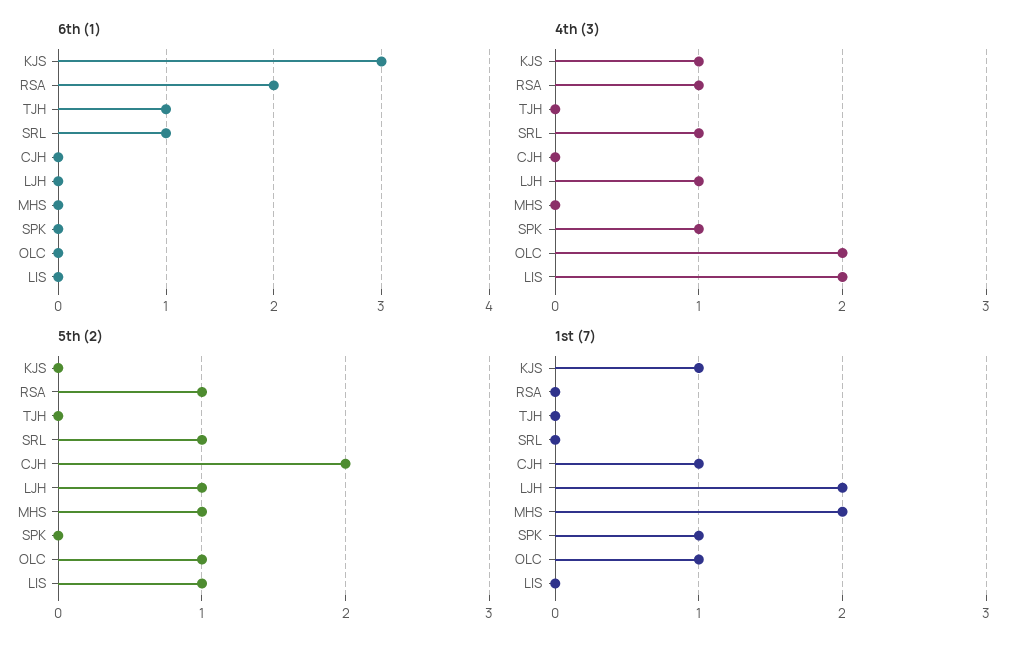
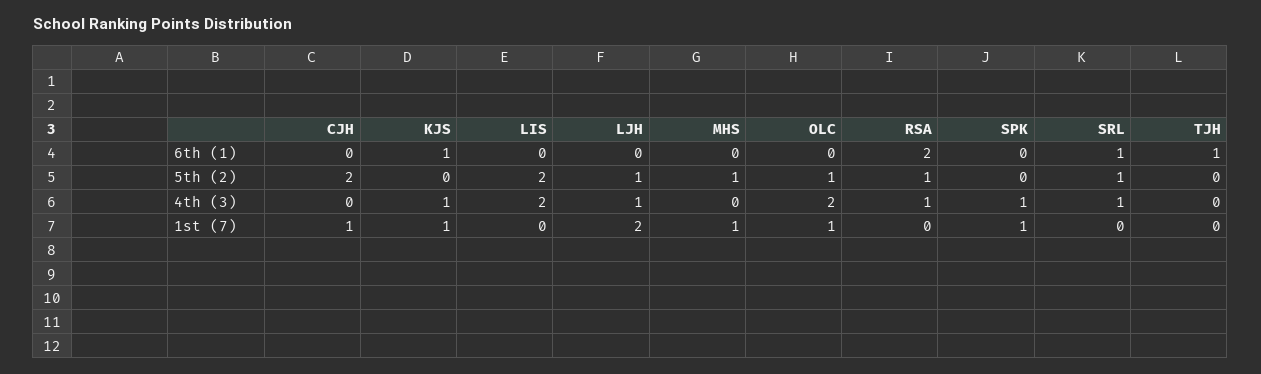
  {
    "6th (1)": {
-     "KJS": 3,
+     "KJS": 1,
      "RSA": 2,
      "TJH": 1,
      "SRL": 1,
      "CJH": 0,
      "LJH": 0,
      "MHS": 0,
      "SPK": 0,
      "OLC": 0,
      "LIS": 0
    },
    "4th (3)": {
      "KJS": 1,
      "RSA": 1,
      "TJH": 0,
      "SRL": 1,
      "CJH": 0,
      "LJH": 1,
      "MHS": 0,
      "SPK": 1,
      "OLC": 2,
      "LIS": 2
    },
    "5th (2)": {
      "KJS": 0,
      "RSA": 1,
      "TJH": 0,
      "SRL": 1,
      "CJH": 2,
      "LJH": 1,
      "MHS": 1,
      "SPK": 0,
      "OLC": 1,
-     "LIS": 1
+     "LIS": 2
    },
    "1st (7)": {
      "KJS": 1,
      "RSA": 0,
      "TJH": 0,
      "SRL": 0,
      "CJH": 1,
      "LJH": 2,
-     "MHS": 2,
+     "MHS": 1,
      "SPK": 1,
      "OLC": 1,
      "LIS": 0
    }
  }

